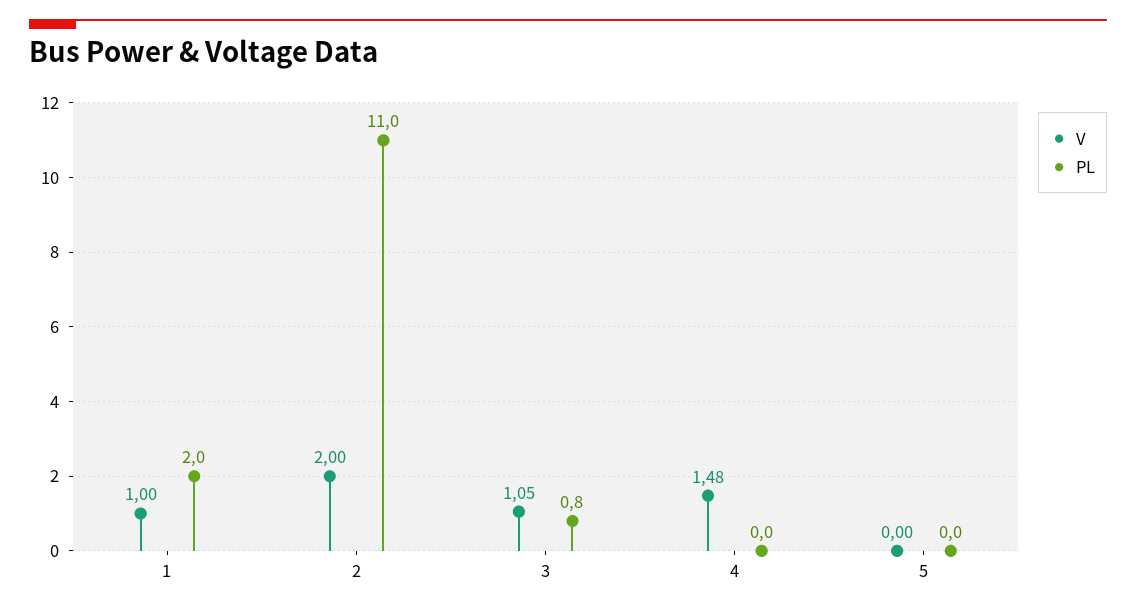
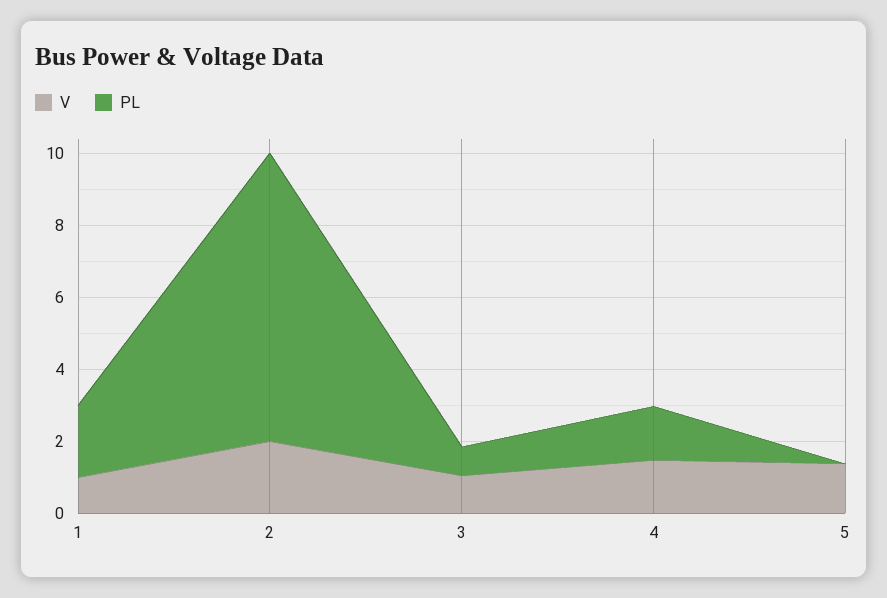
  {
    "V": {
      "1": 1,
      "2": 2,
      "3": 1.05,
      "4": 1.48,
-     "5": 0
+     "5": 1.5
    },
    "PL": {
      "1": 2,
-     "2": 11,
+     "2": 8,
      "3": 0.8,
-     "4": 0,
+     "4": 1.5,
      "5": 0
    }
  }

